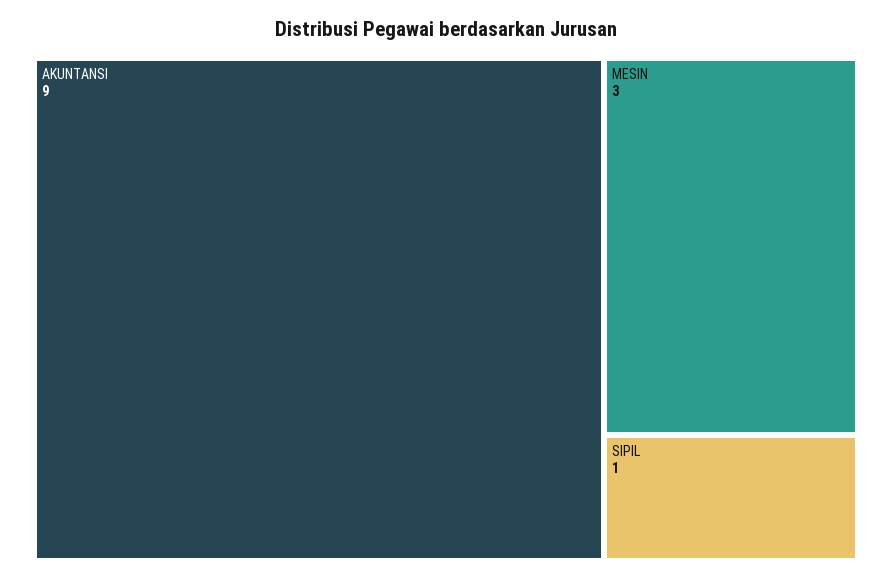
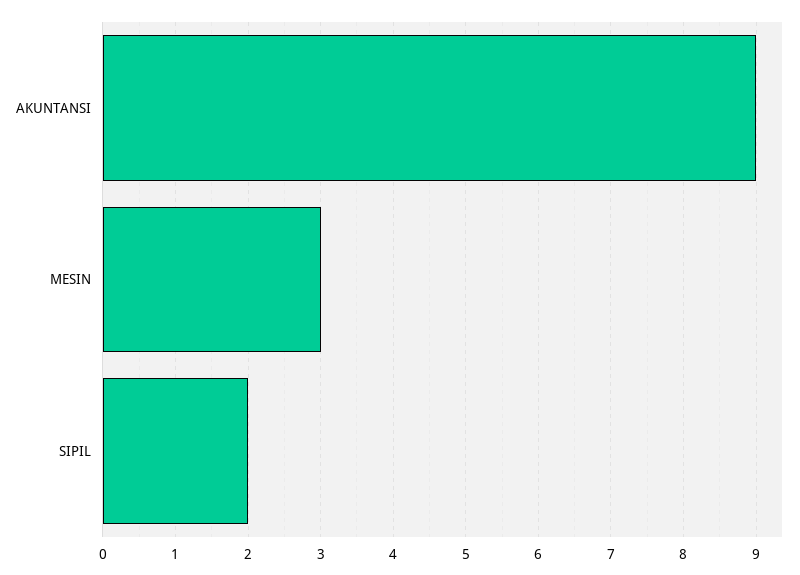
  {
    "AKUNTANSI": 9,
    "MESIN": 3,
-   "SIPIL": 1
+   "SIPIL": 2
  }

